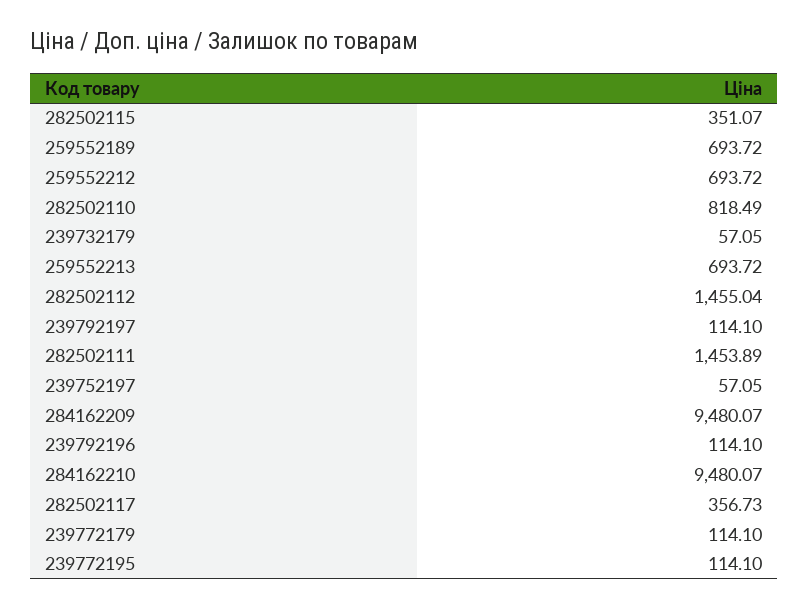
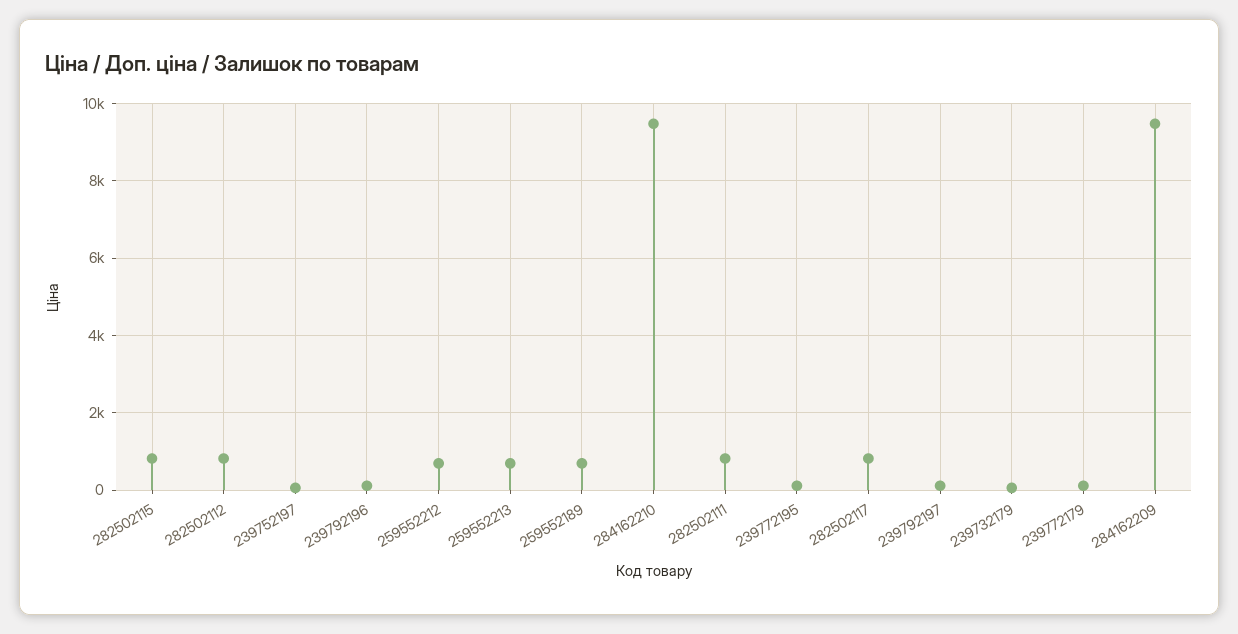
  {
-   "282502115": 351.07,
+   "282502115": 800,
    "259552189": 693.72,
    "259552212": 693.72,
-   "282502110": 818.49,
    "239732179": 57.05,
    "259552213": 693.72,
-   "282502112": 1455.04,
+   "282502112": 800,
    "239792197": 114.1,
-   "282502111": 1453.89,
+   "282502111": 800,
    "239752197": 57.05,
    "284162209": 9480.07,
    "239792196": 114.1,
    "284162210": 9480.07,
-   "282502117": 356.73,
+   "282502117": 800,
    "239772179": 114.1,
    "239772195": 114.1
  }

